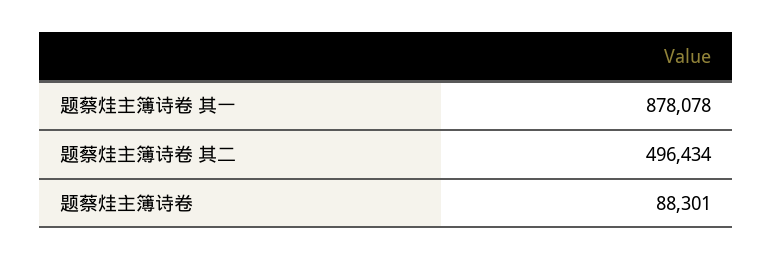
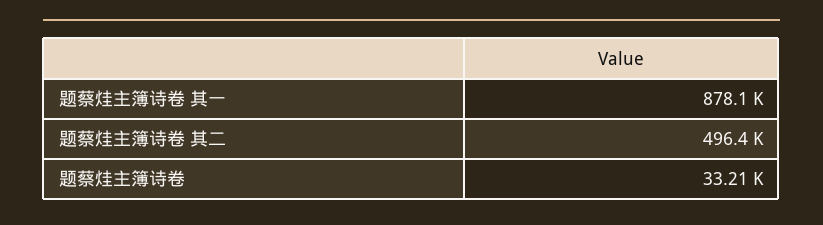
  {
    "题蔡烓主簿诗卷 其一": 878078,
    "题蔡烓主簿诗卷 其二": 496434,
-   "题蔡烓主簿诗卷": 88301
+   "题蔡烓主簿诗卷": 33210
  }

